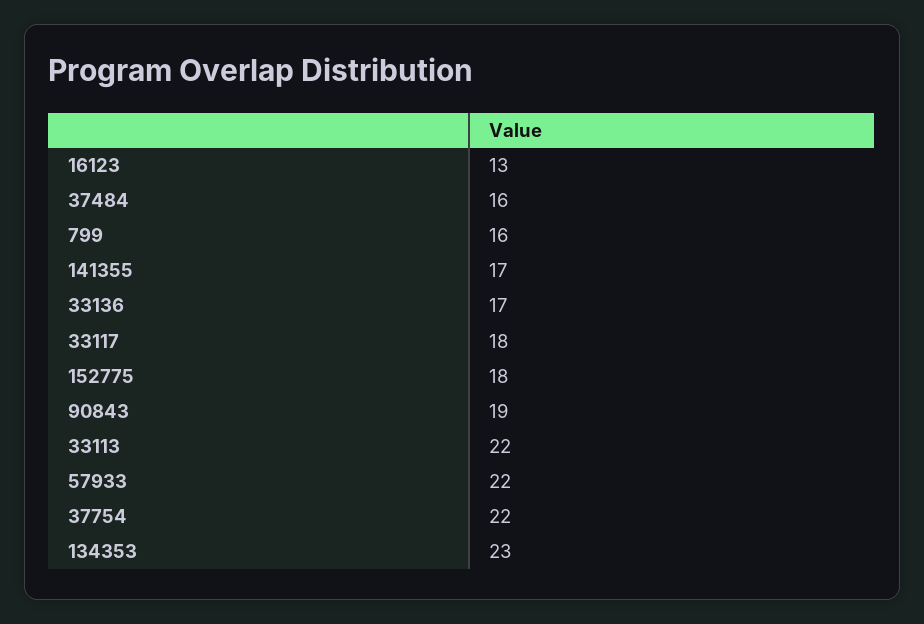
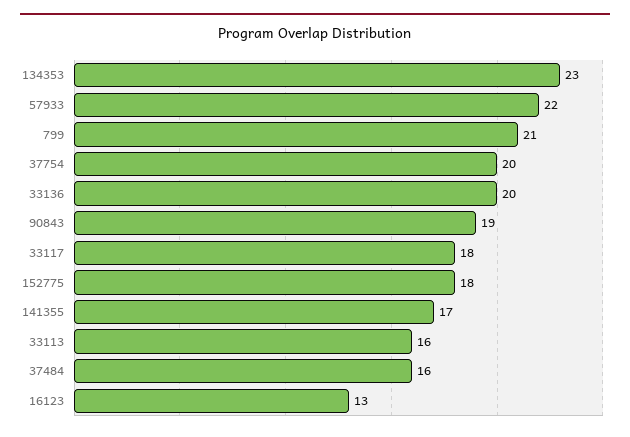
  {
    "16123": 13,
    "37484": 16,
-   "799": 16,
+   "799": 21,
    "141355": 17,
-   "33136": 17,
+   "33136": 20,
    "33117": 18,
    "152775": 18,
    "90843": 19,
-   "33113": 22,
+   "33113": 16,
    "57933": 22,
-   "37754": 22,
+   "37754": 20,
    "134353": 23
  }

